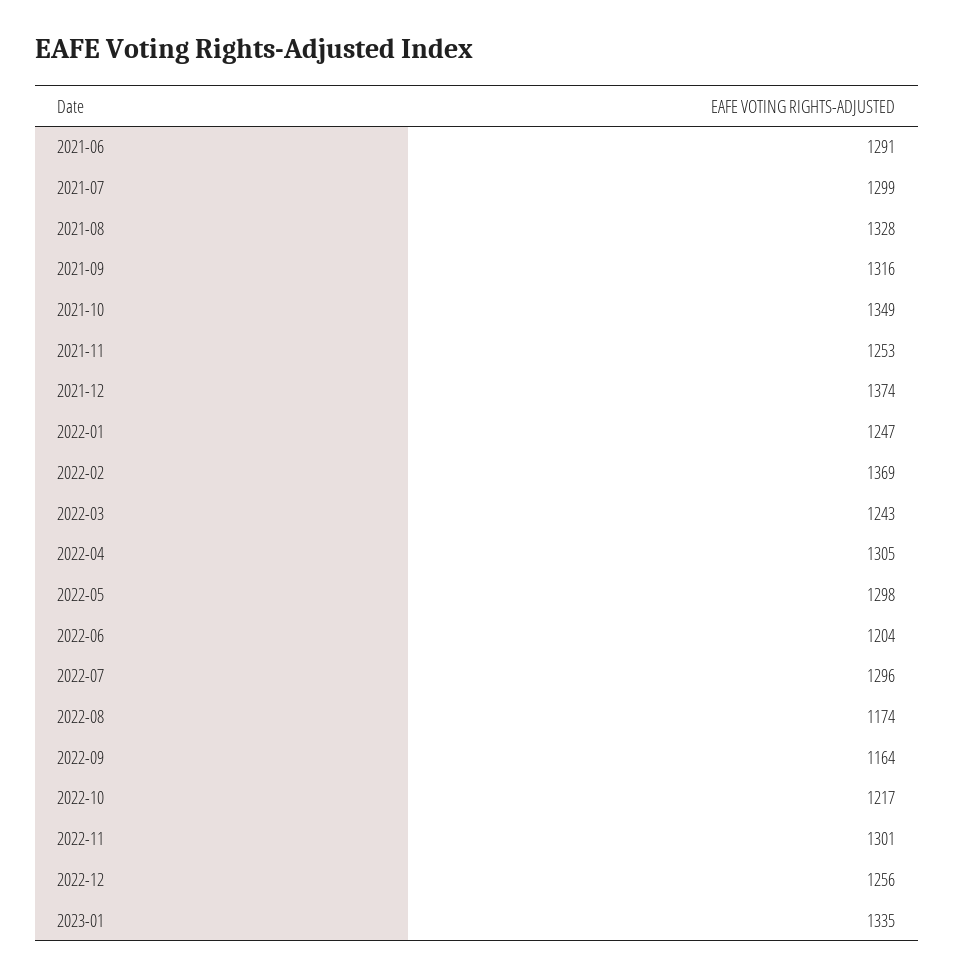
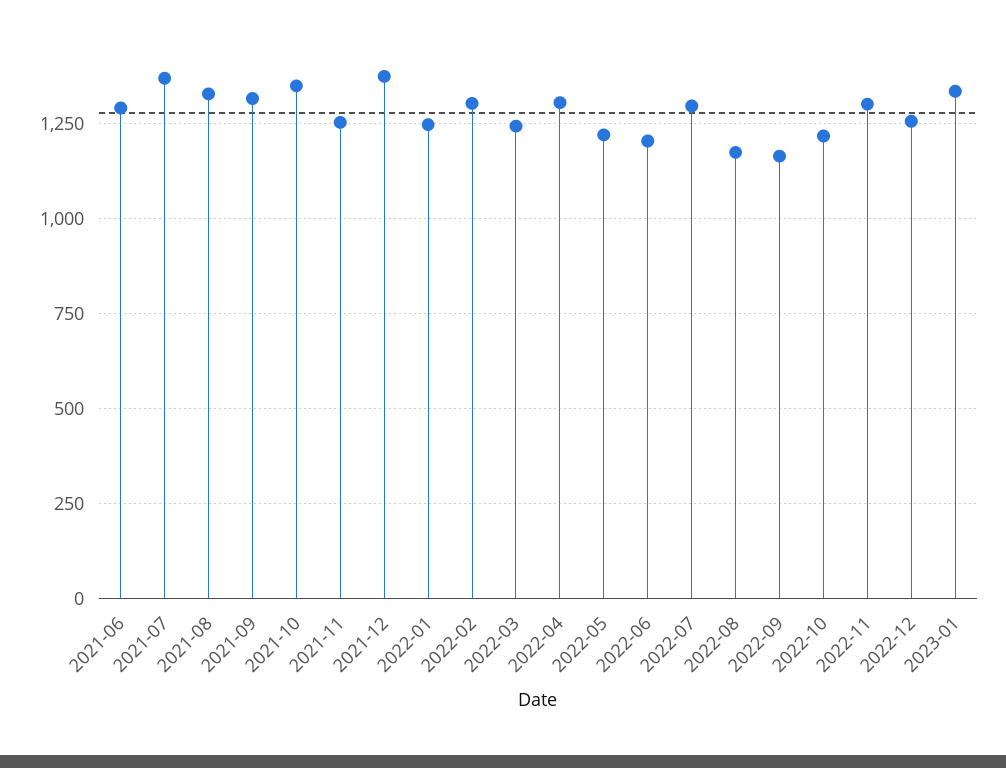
  {
    "2021-06": 1291,
-   "2021-07": 1299,
+   "2021-07": 1375,
    "2021-08": 1328,
    "2021-09": 1316,
    "2021-10": 1349,
    "2021-11": 1253,
    "2021-12": 1374,
    "2022-01": 1247,
-   "2022-02": 1369,
+   "2022-02": 1300,
    "2022-03": 1243,
    "2022-04": 1305,
-   "2022-05": 1298,
+   "2022-05": 1225,
    "2022-06": 1204,
    "2022-07": 1296,
    "2022-08": 1174,
    "2022-09": 1164,
    "2022-10": 1217,
    "2022-11": 1301,
    "2022-12": 1256,
    "2023-01": 1335
  }

